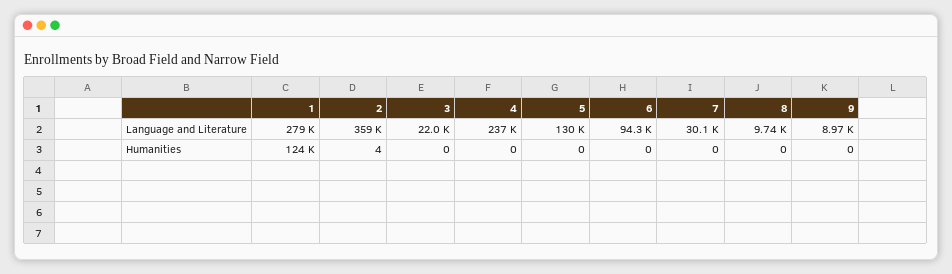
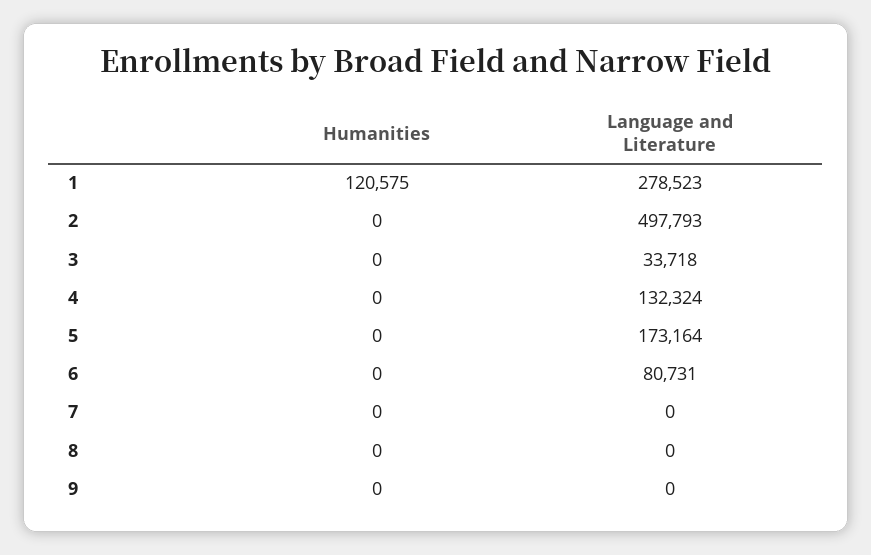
  {
    "1": {
      "Language and Literature": 278523,
-     "Humanities": 124000
+     "Humanities": 120575
    },
    "2": {
-     "Language and Literature": 359000,
+     "Language and Literature": 497793,
-     "Humanities": 4
+     "Humanities": 0
    },
    "3": {
-     "Language and Literature": 22000,
+     "Language and Literature": 33718,
      "Humanities": 0
    },
    "4": {
-     "Language and Literature": 237000,
+     "Language and Literature": 132324,
      "Humanities": 0
    },
    "5": {
-     "Language and Literature": 130000,
+     "Language and Literature": 173164,
      "Humanities": 0
    },
    "6": {
-     "Language and Literature": 94300,
+     "Language and Literature": 80731,
      "Humanities": 0
    },
    "7": {
-     "Language and Literature": 30100,
+     "Language and Literature": 0,
      "Humanities": 0
    },
    "8": {
-     "Language and Literature": 9740,
+     "Language and Literature": 0,
      "Humanities": 0
    },
    "9": {
-     "Language and Literature": 8970,
+     "Language and Literature": 0,
      "Humanities": 0
    }
  }

